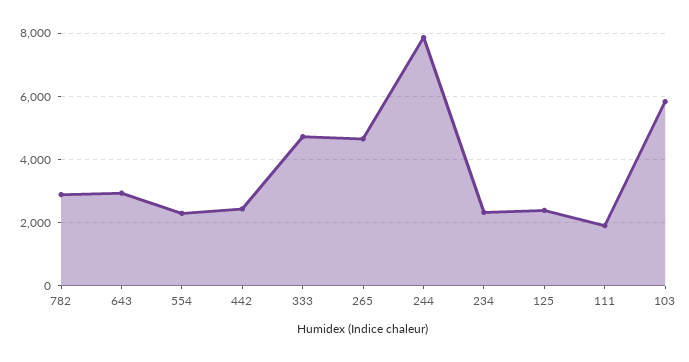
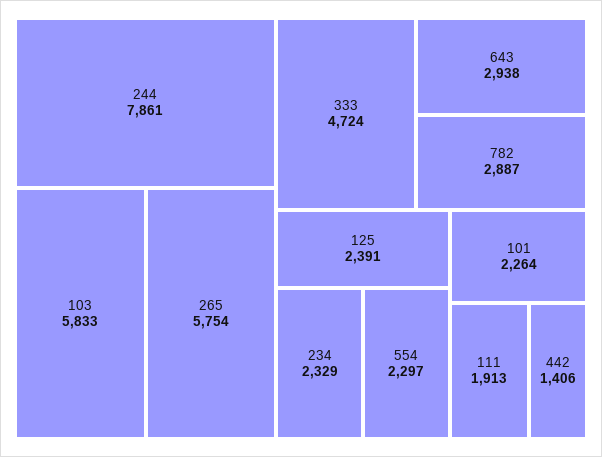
  {
    "782": 2887,
    "643": 2938,
    "554": 2297,
-   "442": 2400,
+   "442": 1406,
    "333": 4724,
-   "265": 4600,
+   "265": 5754,
    "244": 7861,
    "234": 2329,
    "125": 2391,
    "111": 1913,
-   "103": 5833
+   "103": 5833,
+   "101": 2264
  }

